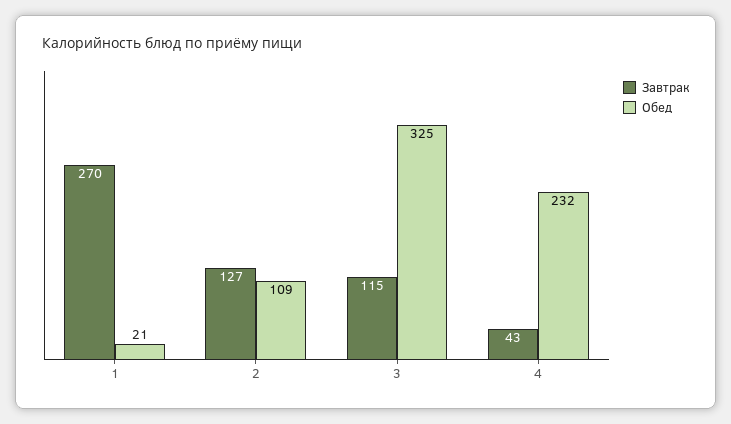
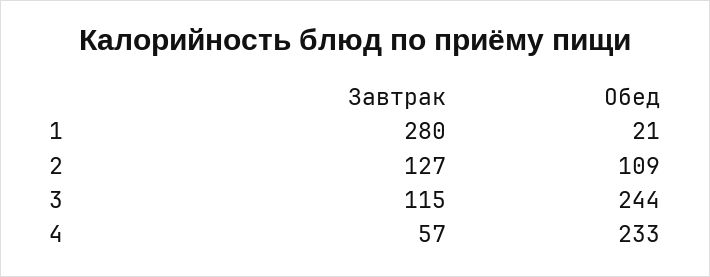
  {
    "Завтрак": {
-     "1": 270,
+     "1": 280,
      "2": 127,
      "3": 115,
-     "4": 43
+     "4": 57
    },
    "Обед": {
      "1": 21,
      "2": 109,
-     "3": 325,
+     "3": 244,
-     "4": 232
+     "4": 233
    }
  }

